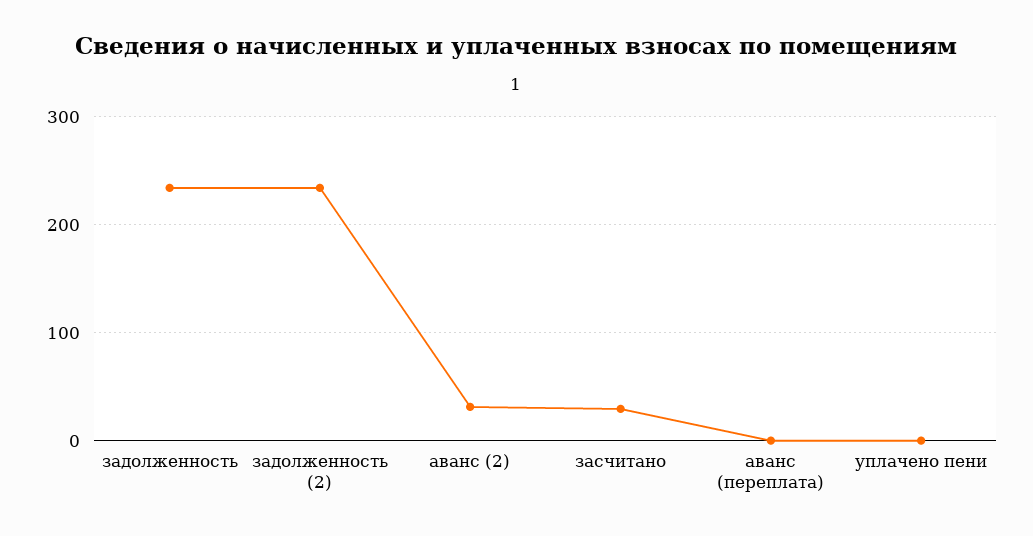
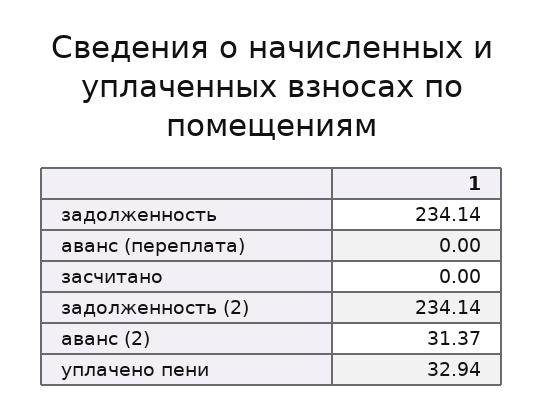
  {
    "задолженность": 234.14,
    "задолженность (2)": 234.14,
    "аванс (2)": 31.37,
-   "засчитано": 30,
+   "засчитано": 0,
    "аванс (переплата)": 0,
-   "уплачено пени": 0
+   "уплачено пени": 32.94
  }

